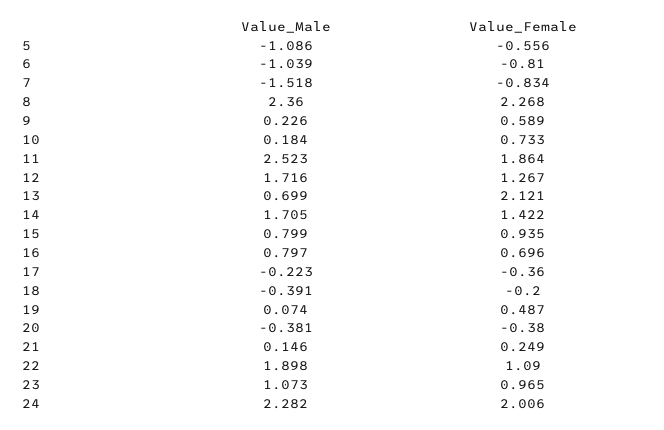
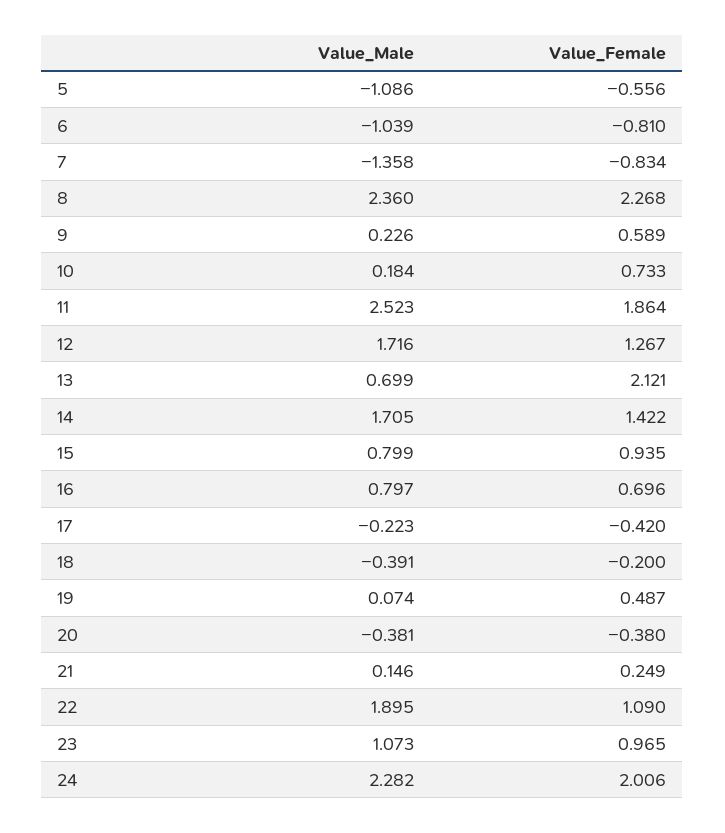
  {
    "Value_Male": {
      "5": -1.086,
      "6": -1.039,
-     "7": -1.518,
+     "7": -1.358,
      "8": 2.36,
      "9": 0.226,
      "10": 0.184,
      "11": 2.523,
      "12": 1.716,
      "13": 0.699,
      "14": 1.705,
      "15": 0.799,
      "16": 0.797,
      "17": -0.223,
      "18": -0.391,
      "19": 0.074,
      "20": -0.381,
      "21": 0.146,
-     "22": 1.898,
+     "22": 1.895,
      "23": 1.073,
      "24": 2.282
    },
    "Value_Female": {
      "5": -0.556,
      "6": -0.81,
      "7": -0.834,
      "8": 2.268,
      "9": 0.589,
      "10": 0.733,
      "11": 1.864,
      "12": 1.267,
      "13": 2.121,
      "14": 1.422,
      "15": 0.935,
      "16": 0.696,
-     "17": -0.36,
+     "17": -0.42,
      "18": -0.2,
      "19": 0.487,
      "20": -0.38,
      "21": 0.249,
      "22": 1.09,
      "23": 0.965,
      "24": 2.006
    }
  }

